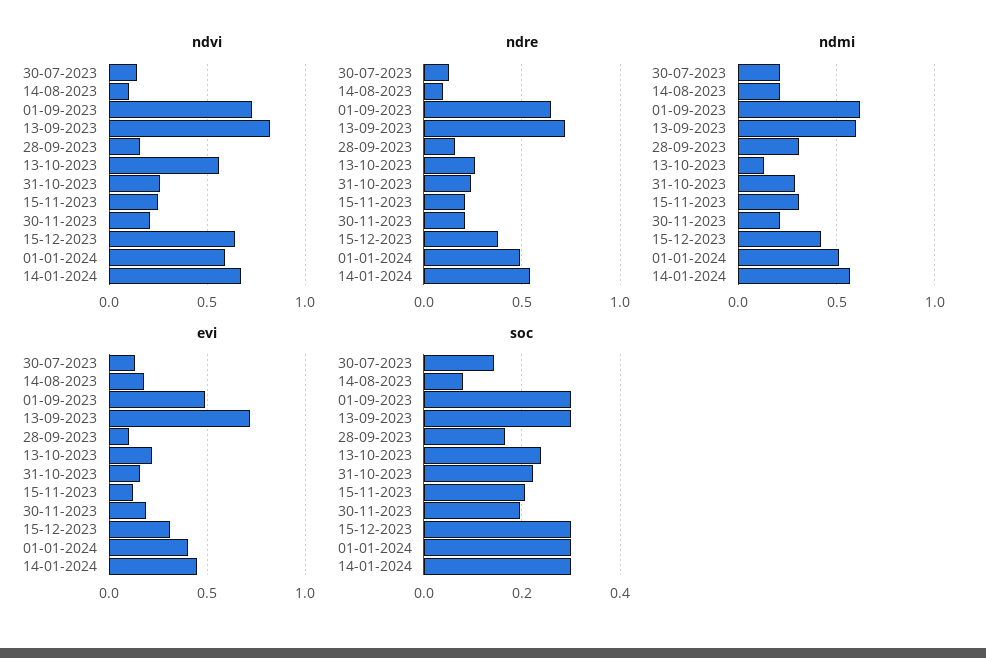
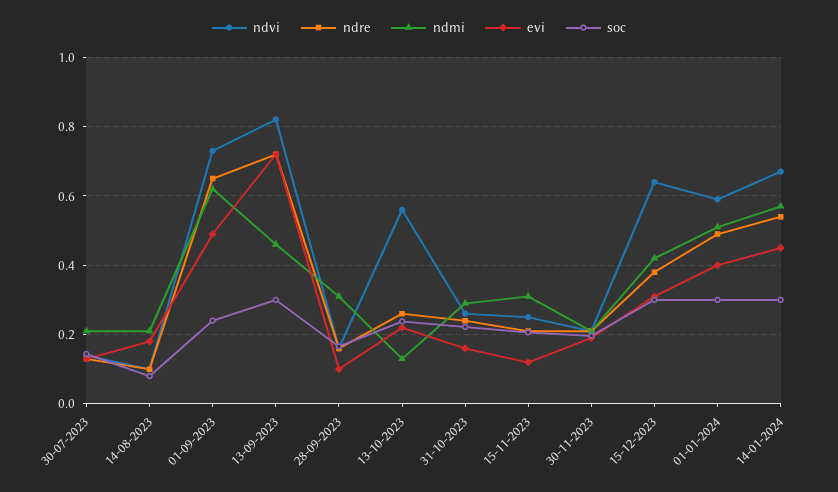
  {
    "ndvi": {
      "30-07-2023": 0.14,
      "14-08-2023": 0.1,
      "01-09-2023": 0.74,
      "13-09-2023": 0.82,
      "28-09-2023": 0.16,
      "13-10-2023": 0.56,
      "31-10-2023": 0.26,
      "15-11-2023": 0.26,
      "30-11-2023": 0.22,
      "15-12-2023": 0.64,
      "01-01-2024": 0.6,
      "14-01-2024": 0.68
    },
    "ndre": {
      "30-07-2023": 0.14,
      "14-08-2023": 0.1,
      "01-09-2023": 0.66,
      "13-09-2023": 0.72,
      "28-09-2023": 0.16,
      "13-10-2023": 0.26,
      "31-10-2023": 0.24,
      "15-11-2023": 0.22,
      "30-11-2023": 0.22,
      "15-12-2023": 0.38,
      "01-01-2024": 0.5,
      "14-01-2024": 0.54
    },
    "ndmi": {
      "30-07-2023": 0.22,
      "14-08-2023": 0.22,
      "01-09-2023": 0.62,
-     "13-09-2023": 0.6,
+     "13-09-2023": 0.46,
      "28-09-2023": 0.32,
      "13-10-2023": 0.14,
      "31-10-2023": 0.3,
      "15-11-2023": 0.32,
      "30-11-2023": 0.22,
      "15-12-2023": 0.42,
      "01-01-2024": 0.52,
      "14-01-2024": 0.58
    },
    "evi": {
      "30-07-2023": 0.14,
      "14-08-2023": 0.18,
      "01-09-2023": 0.5,
      "13-09-2023": 0.72,
      "28-09-2023": 0.1,
      "13-10-2023": 0.22,
      "31-10-2023": 0.16,
      "15-11-2023": 0.12,
      "30-11-2023": 0.2,
      "15-12-2023": 0.32,
      "01-01-2024": 0.4,
      "14-01-2024": 0.46
    },
    "soc": {
      "30-07-2023": 0.14,
      "14-08-2023": 0.08,
-     "01-09-2023": 0.3,
+     "01-09-2023": 0.24,
      "13-09-2023": 0.3,
      "28-09-2023": 0.16,
      "13-10-2023": 0.24,
      "31-10-2023": 0.22,
      "15-11-2023": 0.2,
      "30-11-2023": 0.2,
      "15-12-2023": 0.3,
      "01-01-2024": 0.3,
      "14-01-2024": 0.3
    }
  }

